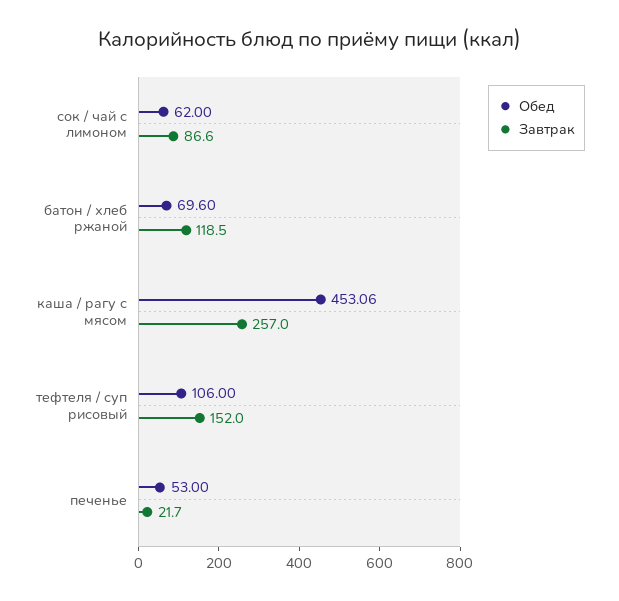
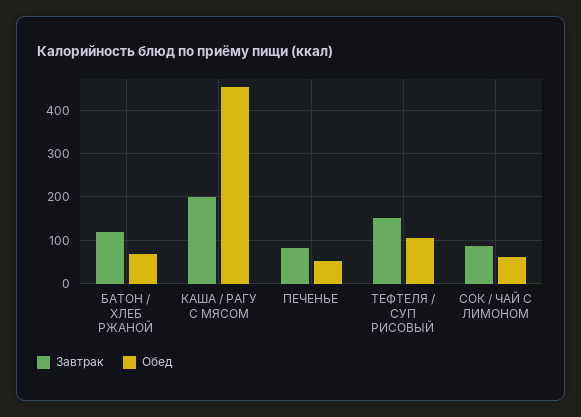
  {
    "Обед": {
      "сок / чай с лимоном": 62,
      "батон / хлеб ржаной": 69.6,
      "каша / рагу с мясом": 453.06,
      "тефтеля / суп рисовый": 106,
      "печенье": 53
    },
    "Завтрак": {
      "сок / чай с лимоном": 86.6,
      "батон / хлеб ржаной": 118.5,
-     "каша / рагу с мясом": 257,
+     "каша / рагу с мясом": 200,
      "тефтеля / суп рисовый": 152,
-     "печенье": 21.7
+     "печенье": 80
    }
  }

